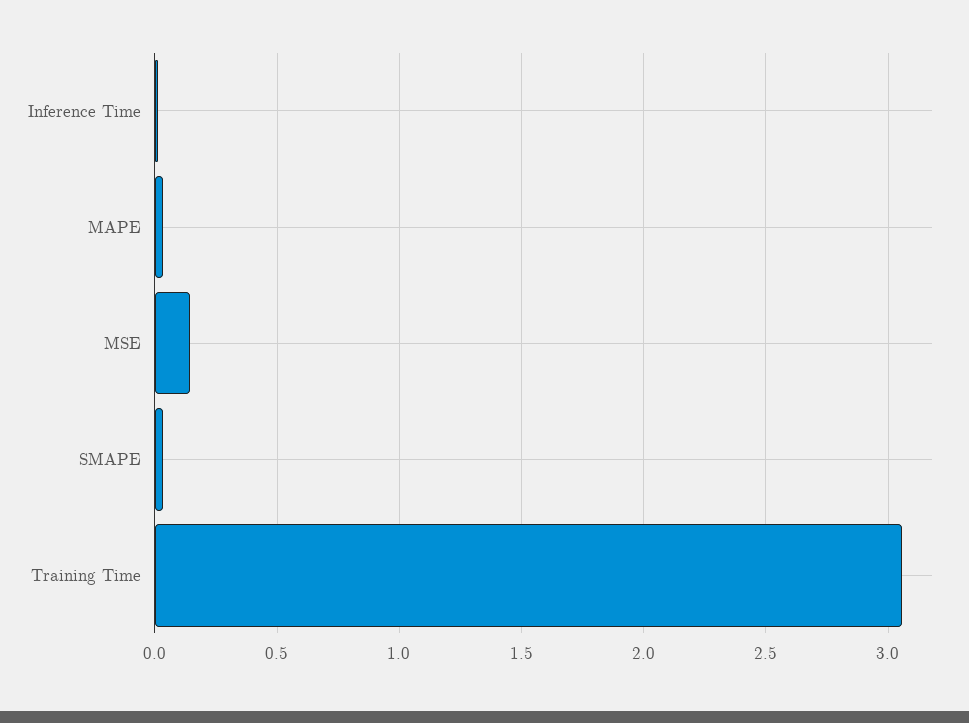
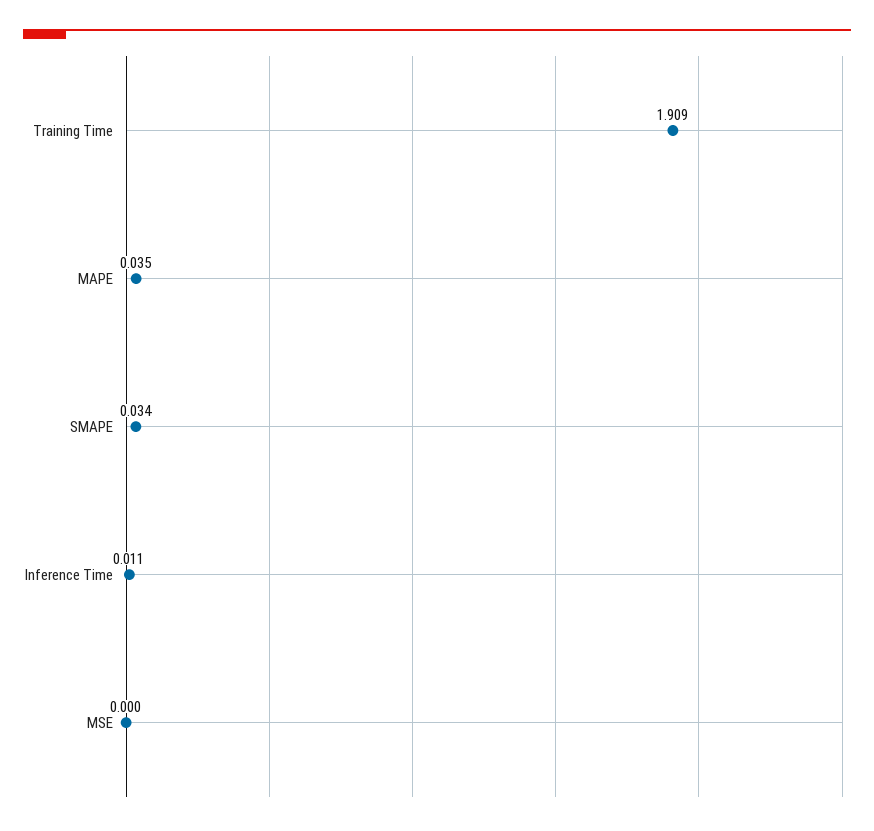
  {
    "Inference Time": 0.011,
    "MAPE": 0.035,
-   "MSE": 0.15,
+   "MSE": 0,
    "SMAPE": 0.034,
-   "Training Time": 3.05
+   "Training Time": 1.909
  }

